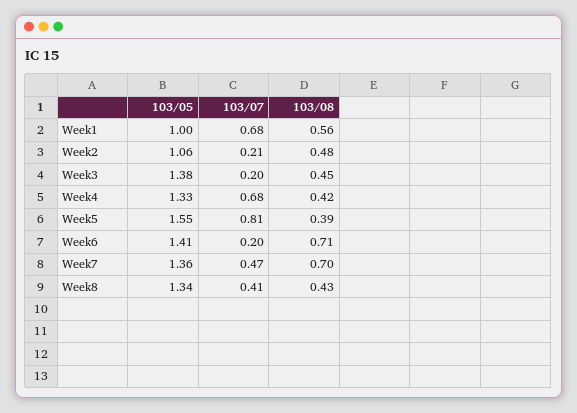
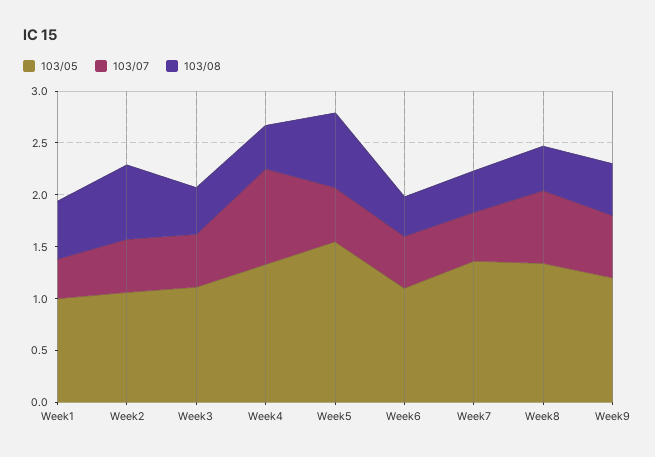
  {
    "103/05": {
      "Week1": 1,
      "Week2": 1.06,
-     "Week3": 1.38,
+     "Week3": 1.1,
      "Week4": 1.33,
      "Week5": 1.55,
-     "Week6": 1.41,
+     "Week6": 1.1,
      "Week7": 1.36,
-     "Week8": 1.34
+     "Week8": 1.34,
+     "Week9": 1.2
    },
    "103/07": {
-     "Week1": 0.68,
+     "Week1": 0.4,
-     "Week2": 0.21,
+     "Week2": 0.5,
-     "Week3": 0.2,
+     "Week3": 0.5,
-     "Week4": 0.68,
+     "Week4": 0.9,
-     "Week5": 0.81,
+     "Week5": 0.5,
-     "Week6": 0.2,
+     "Week6": 0.5,
      "Week7": 0.47,
-     "Week8": 0.41
+     "Week8": 0.7,
+     "Week9": 0.6
    },
    "103/08": {
      "Week1": 0.56,
-     "Week2": 0.48,
+     "Week2": 0.7,
      "Week3": 0.45,
      "Week4": 0.42,
-     "Week5": 0.39,
+     "Week5": 0.7,
-     "Week6": 0.71,
+     "Week6": 0.4,
-     "Week7": 0.7,
+     "Week7": 0.4,
-     "Week8": 0.43
+     "Week8": 0.43,
+     "Week9": 0.5
    }
  }

